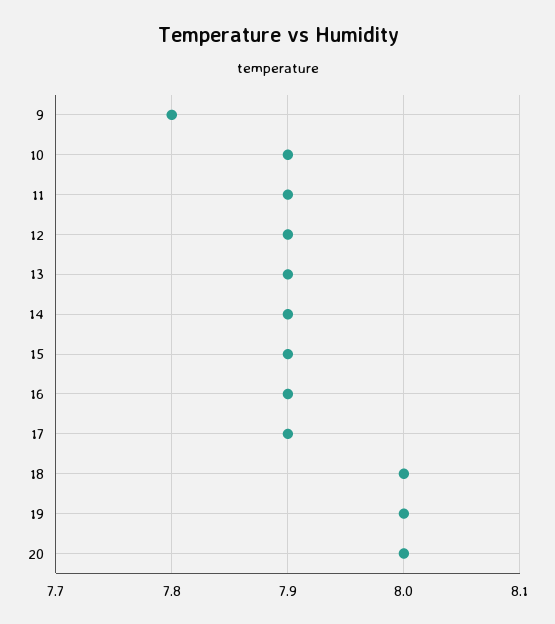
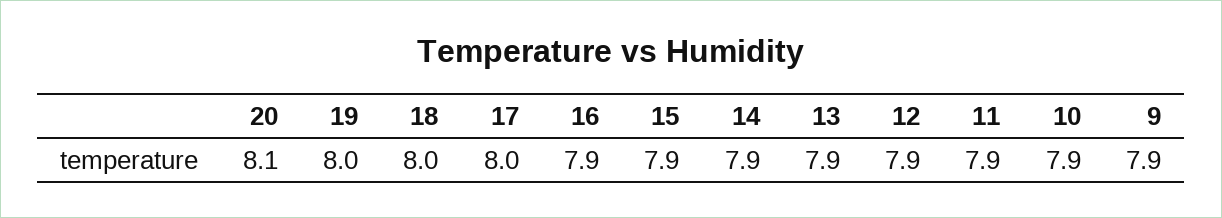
  {
-   "9": 7.8,
+   "9": 7.9,
    "10": 7.9,
    "11": 7.9,
    "12": 7.9,
    "13": 7.9,
    "14": 7.9,
    "15": 7.9,
    "16": 7.9,
-   "17": 7.9,
+   "17": 8,
    "18": 8,
    "19": 8,
-   "20": 8
+   "20": 8.1
  }

